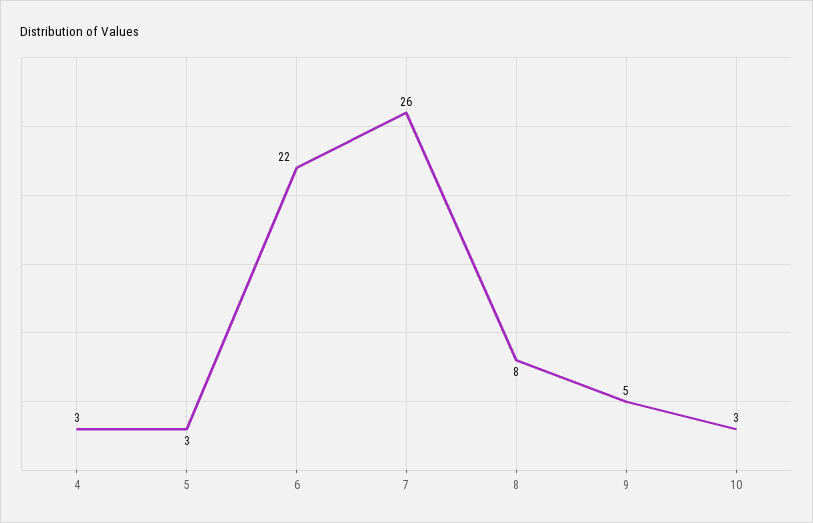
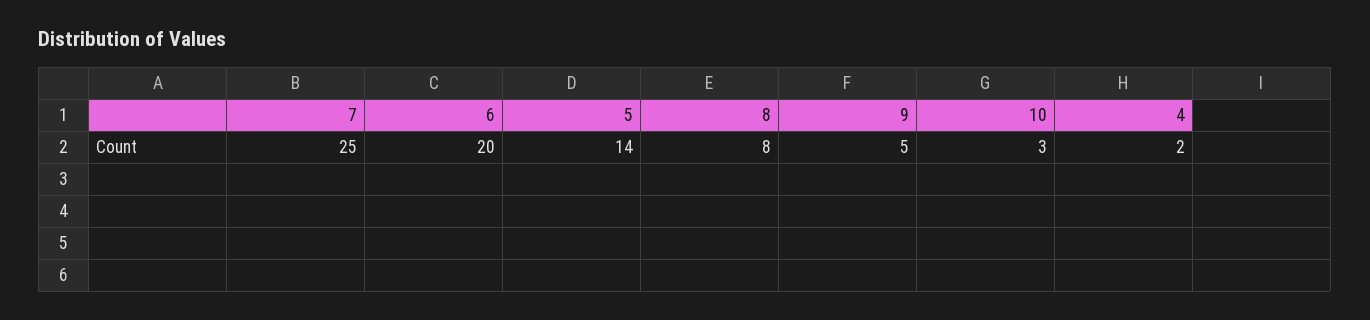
  {
-   "4": 3,
+   "4": 2,
-   "5": 3,
+   "5": 14,
-   "6": 22,
+   "6": 20,
-   "7": 26,
+   "7": 25,
    "8": 8,
    "9": 5,
    "10": 3
  }

